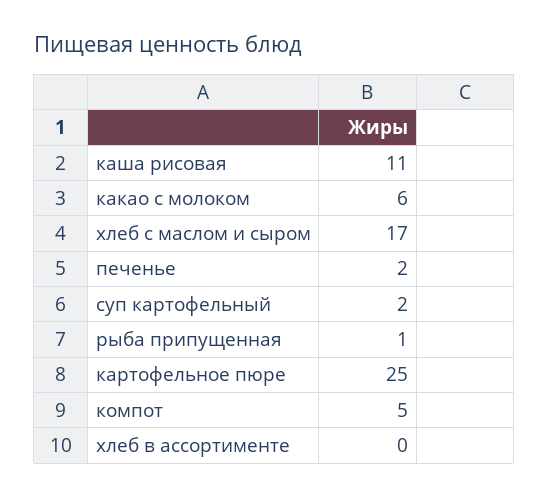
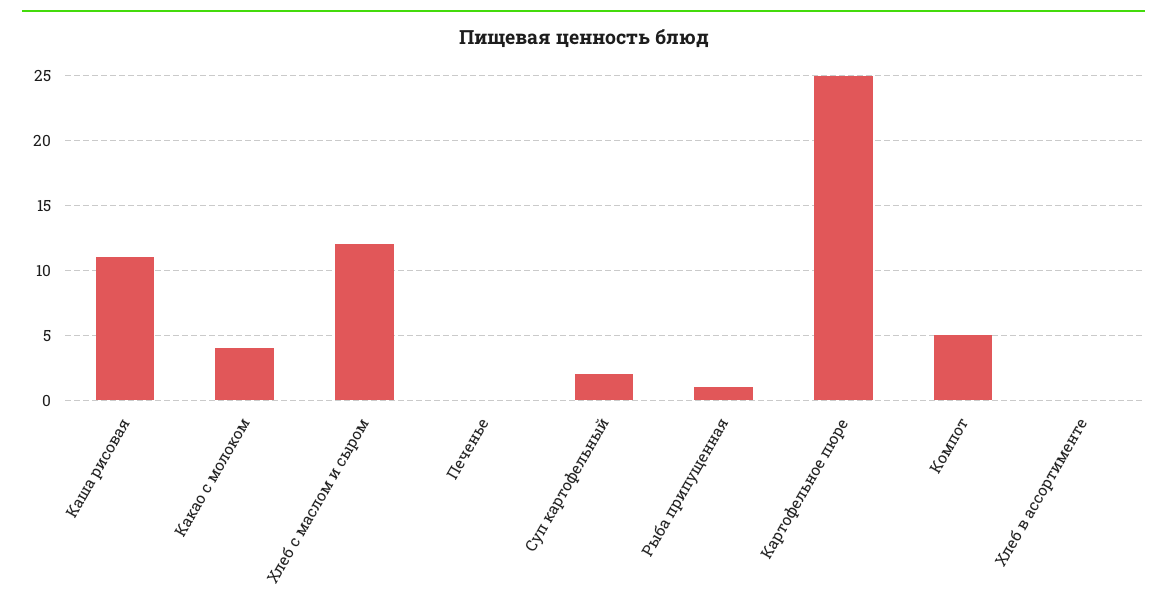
  {
    "каша рисовая": 11,
-   "какао с молоком": 6,
+   "какао с молоком": 4,
-   "хлеб с маслом и сыром": 17,
+   "хлеб с маслом и сыром": 12,
-   "печенье": 2,
+   "печенье": 0,
    "суп картофельный": 2,
    "рыба припущенная": 1,
    "картофельное пюре": 25,
    "компот": 5,
    "хлеб в ассортименте": 0
  }

